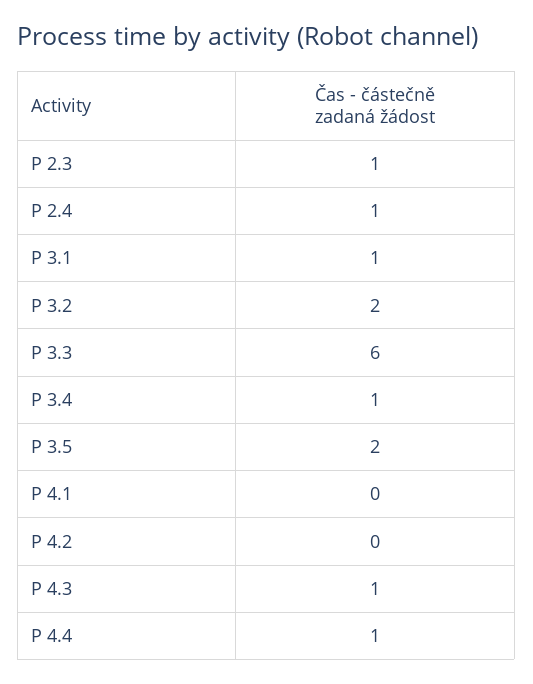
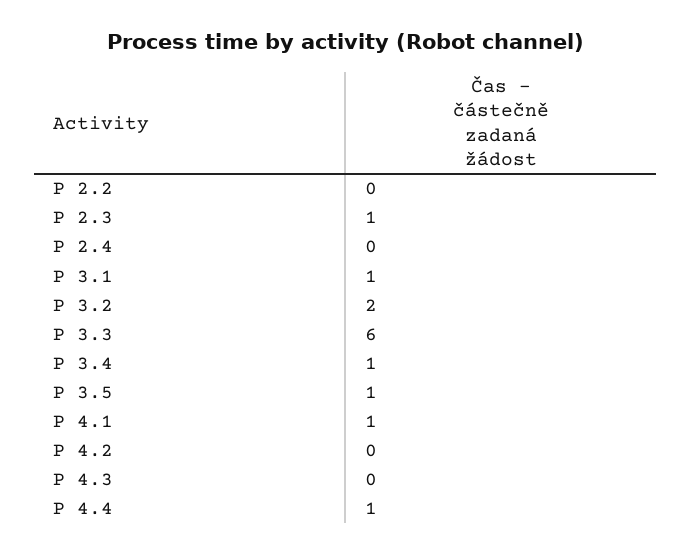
  {
    "P 2.3": 1,
-   "P 2.4": 1,
+   "P 2.4": 0,
    "P 3.1": 1,
    "P 3.2": 2,
    "P 3.3": 6,
    "P 3.4": 1,
-   "P 3.5": 2,
+   "P 3.5": 1,
-   "P 4.1": 0,
+   "P 4.1": 1,
    "P 4.2": 0,
-   "P 4.3": 1,
+   "P 4.3": 0,
-   "P 4.4": 1
+   "P 4.4": 1,
+   "P 2.2": 0
  }

